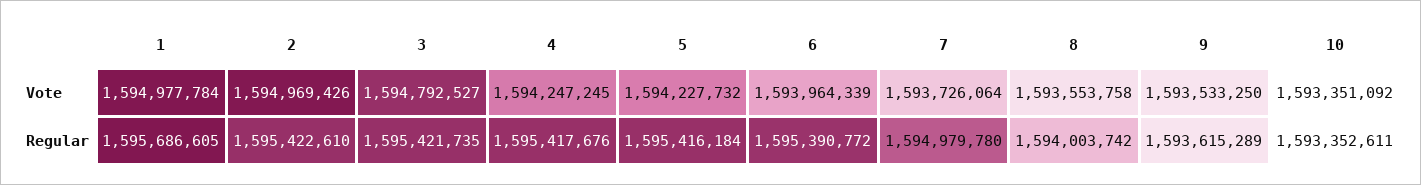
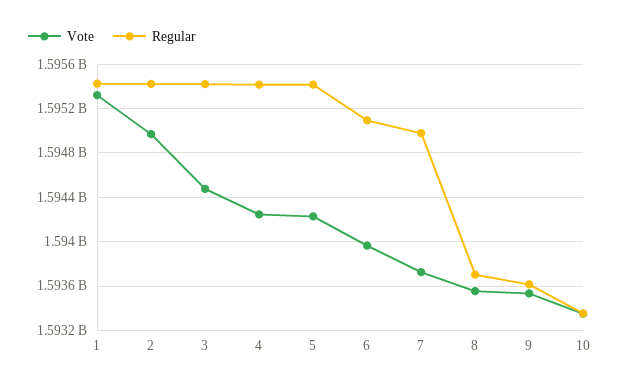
  {
    "Vote": {
-     "1": 1594977784,
+     "1": 1595300000,
      "2": 1594969426,
-     "3": 1594792527,
+     "3": 1594500000,
      "4": 1594247245,
      "5": 1594227732,
      "6": 1593964339,
      "7": 1593726064,
      "8": 1593553758,
      "9": 1593533250,
      "10": 1593351092
    },
    "Regular": {
-     "1": 1595686605,
+     "1": 1595400000,
      "2": 1595422610,
      "3": 1595421735,
      "4": 1595417676,
      "5": 1595416184,
-     "6": 1595390772,
+     "6": 1595100000,
      "7": 1594979780,
-     "8": 1594003742,
+     "8": 1593700000,
      "9": 1593615289,
      "10": 1593352611
    }
  }

